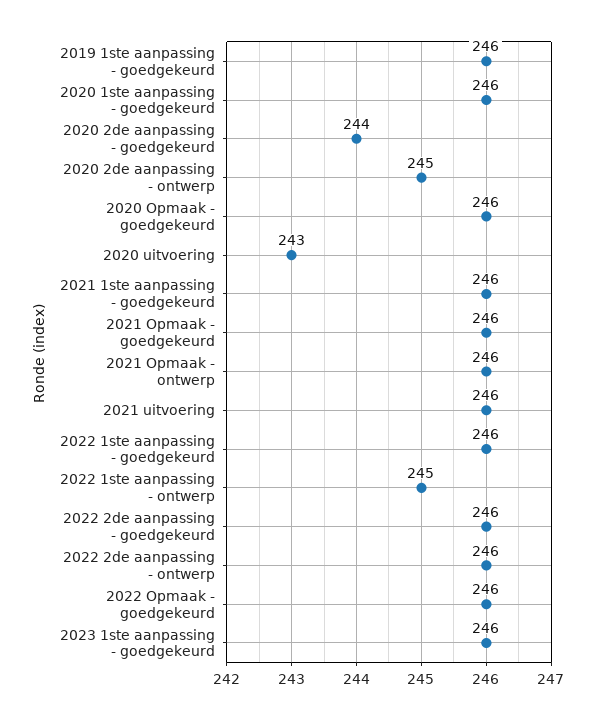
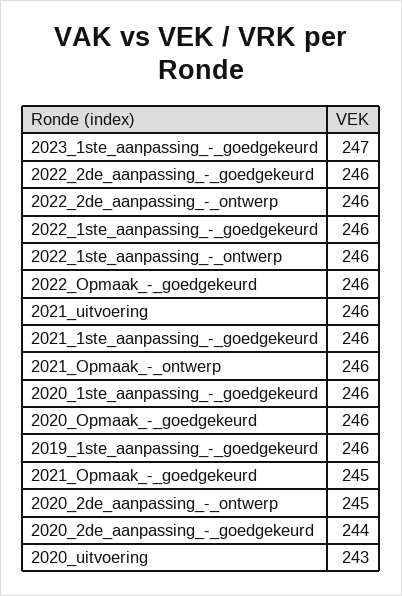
  {
    "2019 1ste aanpassing - goedgekeurd": 246,
    "2020 1ste aanpassing - goedgekeurd": 246,
    "2020 2de aanpassing - goedgekeurd": 244,
    "2020 2de aanpassing - ontwerp": 245,
    "2020 Opmaak - goedgekeurd": 246,
    "2020 uitvoering": 243,
    "2021 1ste aanpassing - goedgekeurd": 246,
-   "2021 Opmaak - goedgekeurd": 246,
+   "2021 Opmaak - goedgekeurd": 245,
    "2021 Opmaak - ontwerp": 246,
    "2021 uitvoering": 246,
    "2022 1ste aanpassing - goedgekeurd": 246,
-   "2022 1ste aanpassing - ontwerp": 245,
+   "2022 1ste aanpassing - ontwerp": 246,
    "2022 2de aanpassing - goedgekeurd": 246,
    "2022 2de aanpassing - ontwerp": 246,
    "2022 Opmaak - goedgekeurd": 246,
-   "2023 1ste aanpassing - goedgekeurd": 246
+   "2023 1ste aanpassing - goedgekeurd": 247
  }

